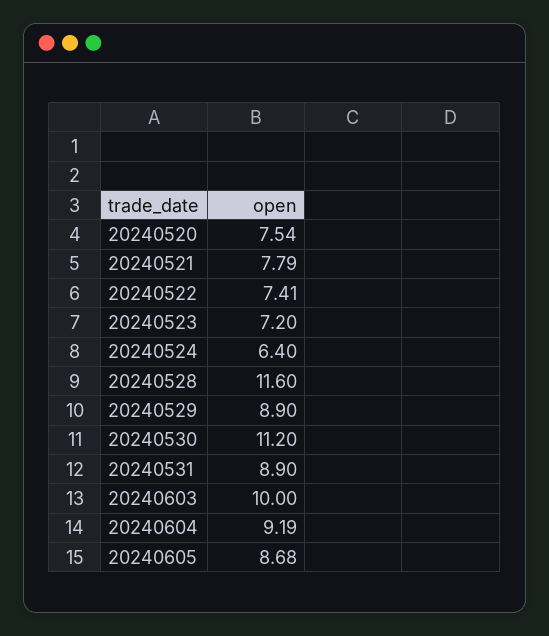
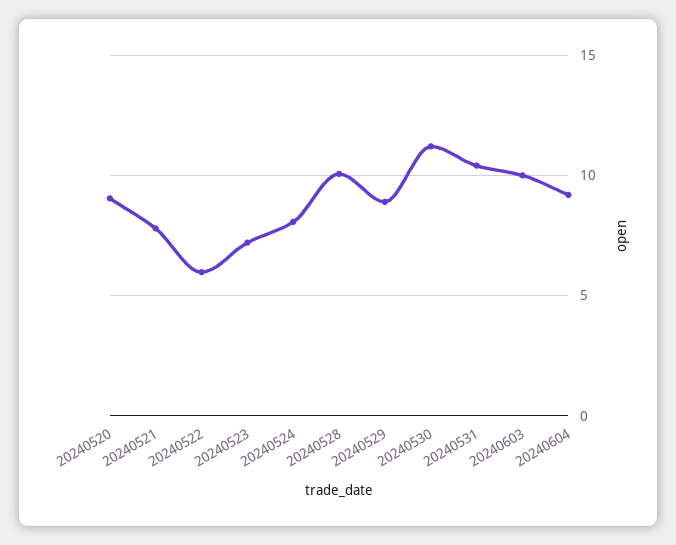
  {
-   "20240520": 7.54,
+   "20240520": 9,
    "20240521": 7.79,
-   "20240522": 7.41,
+   "20240522": 6,
    "20240523": 7.2,
-   "20240524": 6.4,
+   "20240524": 8,
-   "20240528": 11.6,
+   "20240528": 10,
    "20240529": 8.9,
    "20240530": 11.2,
-   "20240531": 8.9,
+   "20240531": 10.5,
    "20240603": 10,
-   "20240604": 9.19,
+   "20240604": 9.19
-   "20240605": 8.68
  }

